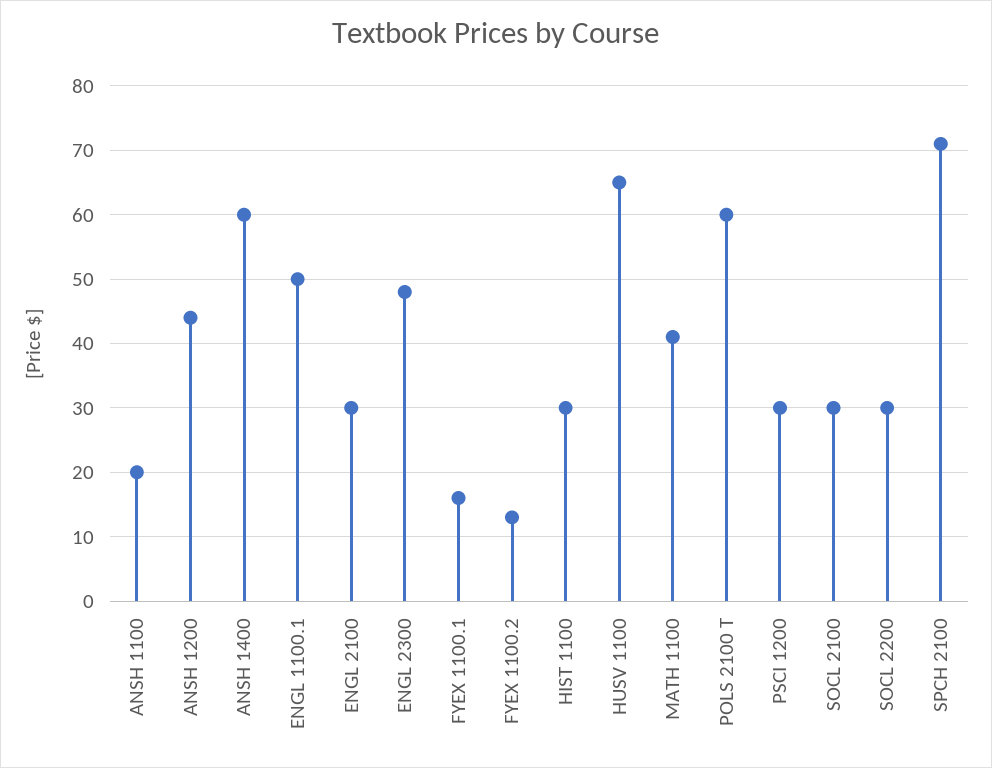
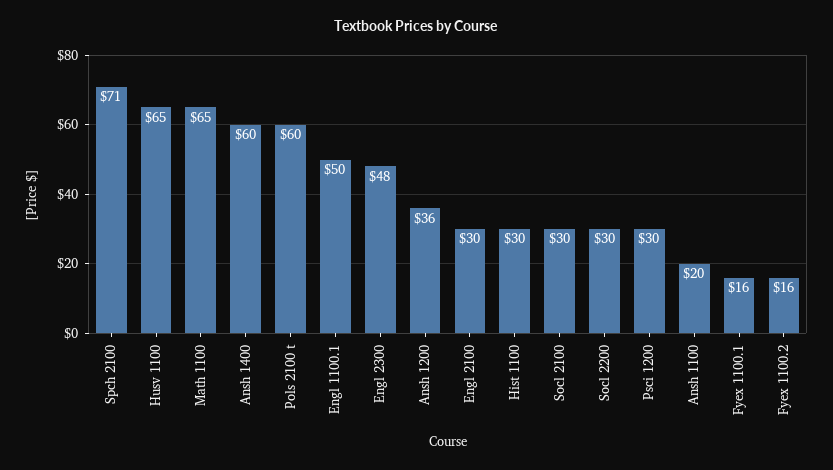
  {
    "ANSH 1100": 20,
-   "ANSH 1200": 44,
+   "ANSH 1200": 36,
    "ANSH 1400": 60,
    "ENGL 1100.1": 50,
    "ENGL 2100": 30,
    "ENGL 2300": 48,
    "FYEX 1100.1": 16,
-   "FYEX 1100.2": 13,
+   "FYEX 1100.2": 16,
    "HIST 1100": 30,
    "HUSV 1100": 65,
-   "MATH 1100": 41,
+   "MATH 1100": 65,
    "POLS 2100 T": 60,
    "PSCI 1200": 30,
    "SOCL 2100": 30,
    "SOCL 2200": 30,
    "SPCH 2100": 71
  }

